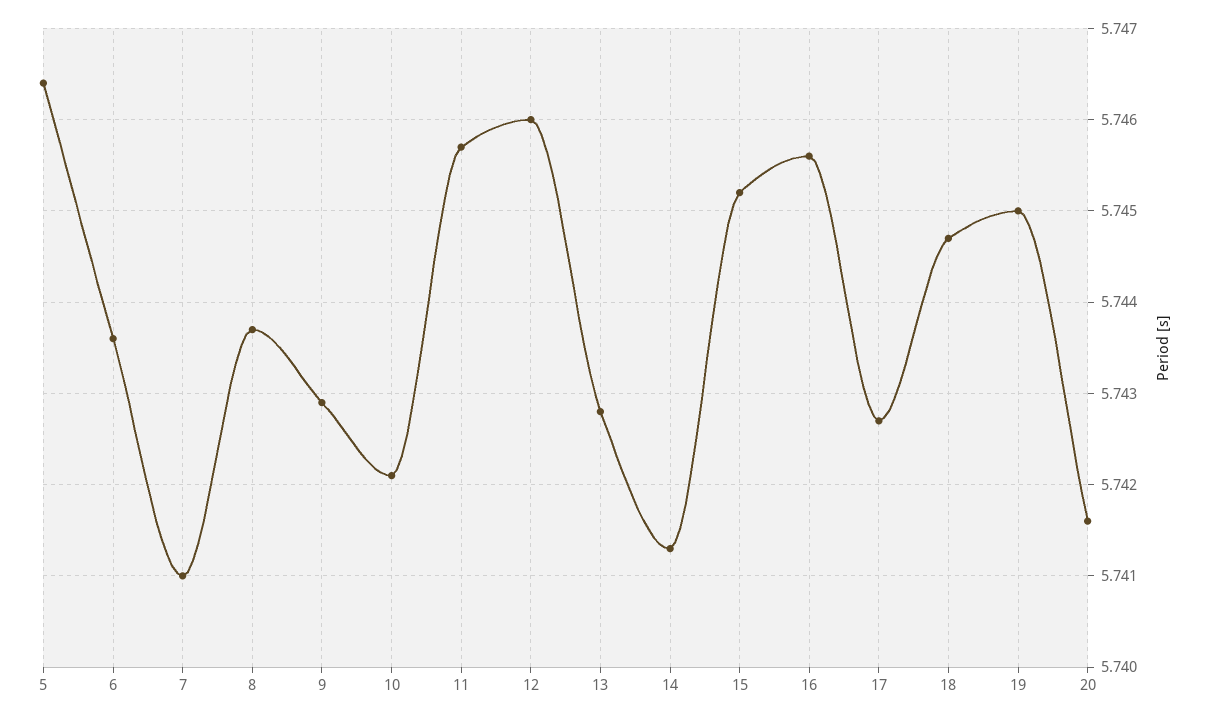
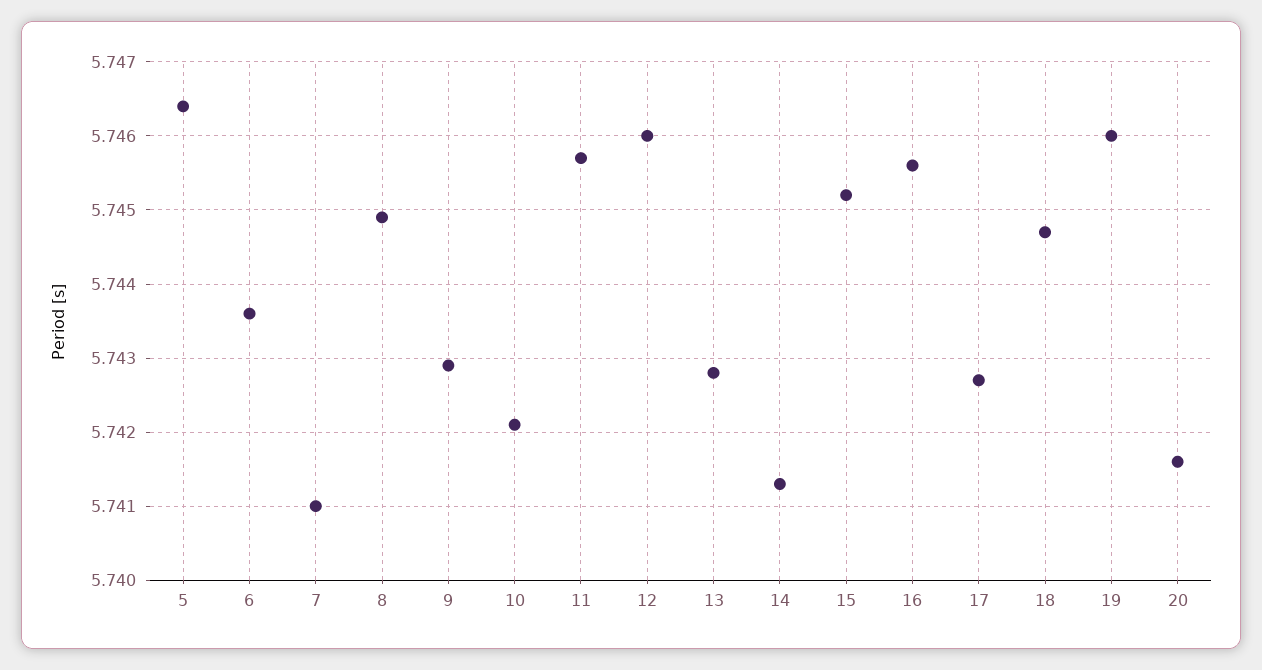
  {
    "5": 5.7464,
    "6": 5.7436,
    "7": 5.741,
-   "8": 5.7437,
+   "8": 5.7449,
    "9": 5.7429,
    "10": 5.7421,
    "11": 5.7457,
    "12": 5.746,
    "13": 5.7428,
    "14": 5.7413,
    "15": 5.7452,
    "16": 5.7456,
    "17": 5.7427,
    "18": 5.7447,
-   "19": 5.745,
+   "19": 5.746,
    "20": 5.7416
  }

